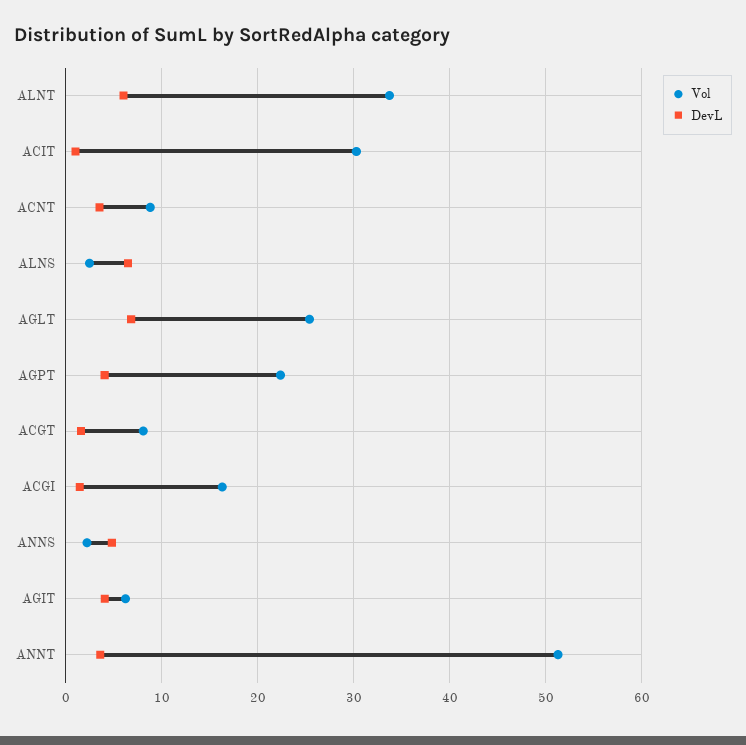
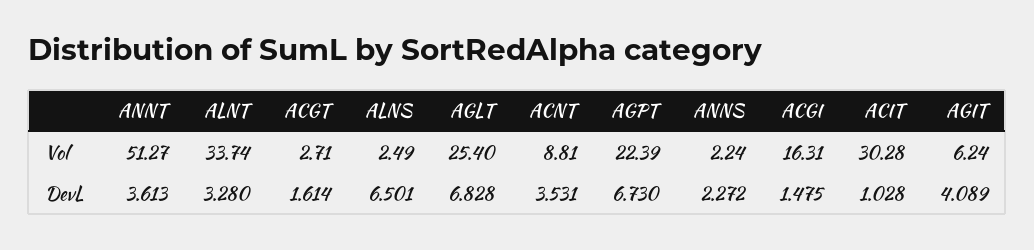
  {
    "Vol": {
      "ALNT": 33.74,
      "ACIT": 30.28,
      "ACNT": 8.81,
      "ALNS": 2.49,
      "AGLT": 25.4,
      "AGPT": 22.39,
-     "ACGT": 8,
+     "ACGT": 2.71,
      "ACGI": 16.31,
      "ANNS": 2.24,
      "AGIT": 6.24,
      "ANNT": 51.27
    },
    "DevL": {
-     "ALNT": 6,
+     "ALNT": 3.28,
      "ACIT": 1.028,
      "ACNT": 3.531,
      "ALNS": 6.501,
      "AGLT": 6.828,
-     "AGPT": 4,
+     "AGPT": 6.73,
      "ACGT": 1.614,
      "ACGI": 1.475,
-     "ANNS": 5,
+     "ANNS": 2.272,
      "AGIT": 4.089,
      "ANNT": 3.613
    }
  }

